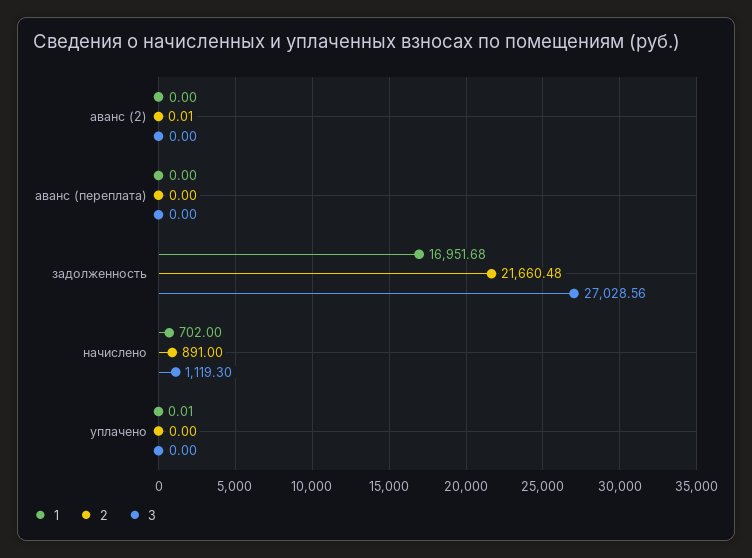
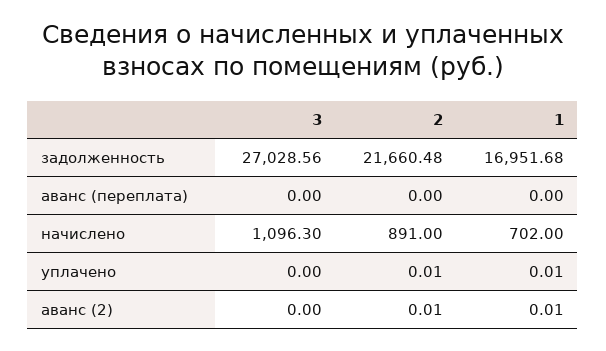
  {
    "1": {
-     "аванс (2)": 0,
+     "аванс (2)": 0.01,
      "аванс (переплата)": 0,
      "задолженность": 16951.68,
      "начислено": 702,
      "уплачено": 0.01
    },
    "2": {
      "аванс (2)": 0.01,
      "аванс (переплата)": 0,
      "задолженность": 21660.48,
      "начислено": 891,
-     "уплачено": 0
+     "уплачено": 0.01
    },
    "3": {
      "аванс (2)": 0,
      "аванс (переплата)": 0,
      "задолженность": 27028.56,
-     "начислено": 1119.3,
+     "начислено": 1096.3,
      "уплачено": 0
    }
  }

